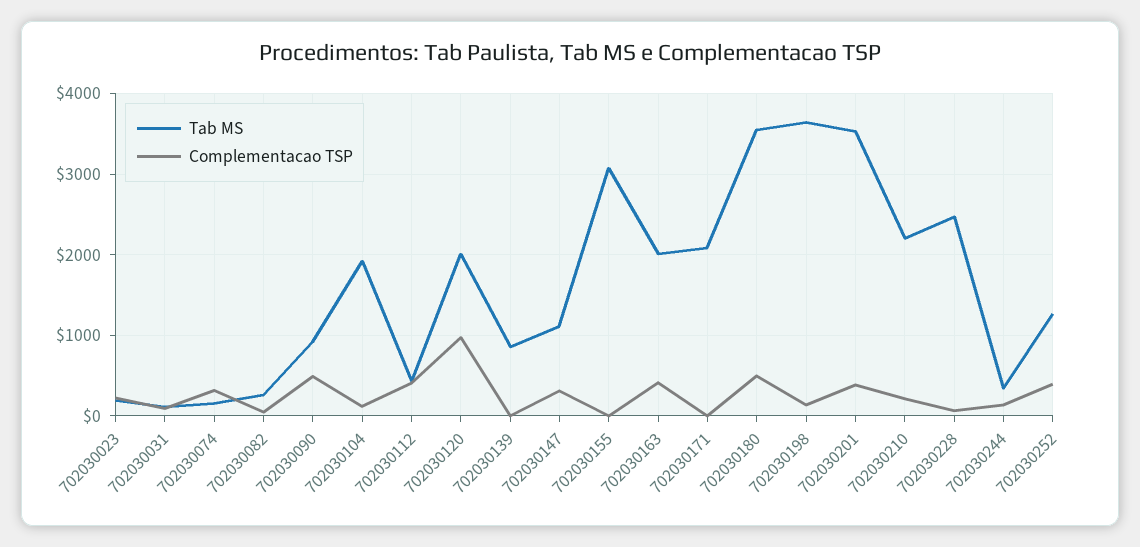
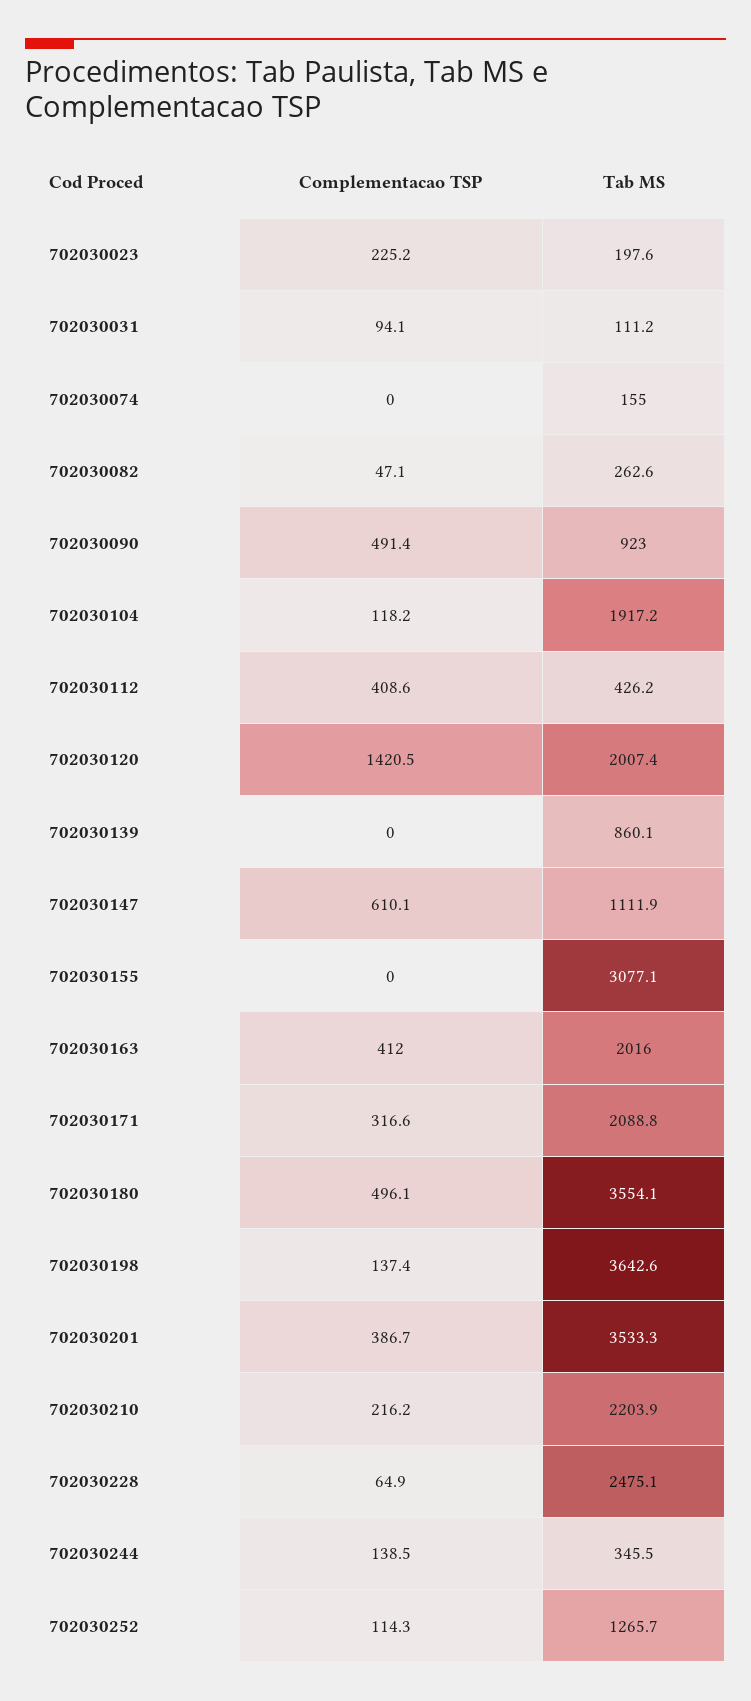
  {
    "Tab MS": {
      "702030023": 197.6,
      "702030031": 111.2,
      "702030074": 155,
      "702030082": 262.6,
      "702030090": 923,
      "702030104": 1917.2,
      "702030112": 426.2,
      "702030120": 2007.4,
      "702030139": 860.1,
      "702030147": 1111.9,
      "702030155": 3077.1,
      "702030163": 2016,
      "702030171": 2088.8,
      "702030180": 3554.1,
      "702030198": 3642.6,
      "702030201": 3533.3,
      "702030210": 2203.9,
      "702030228": 2475.1,
      "702030244": 345.5,
      "702030252": 1265.7
    },
    "Complementacao TSP": {
      "702030023": 225.2,
      "702030031": 94.1,
-     "702030074": 300,
+     "702030074": 0,
      "702030082": 47.1,
      "702030090": 491.4,
      "702030104": 118.2,
      "702030112": 408.6,
-     "702030120": 1000,
+     "702030120": 1420.5,
      "702030139": 0,
-     "702030147": 300,
+     "702030147": 610.1,
      "702030155": 0,
      "702030163": 412,
-     "702030171": 0,
+     "702030171": 316.6,
      "702030180": 496.1,
      "702030198": 137.4,
      "702030201": 386.7,
      "702030210": 216.2,
      "702030228": 64.9,
      "702030244": 138.5,
-     "702030252": 400
+     "702030252": 114.3
    }
  }

